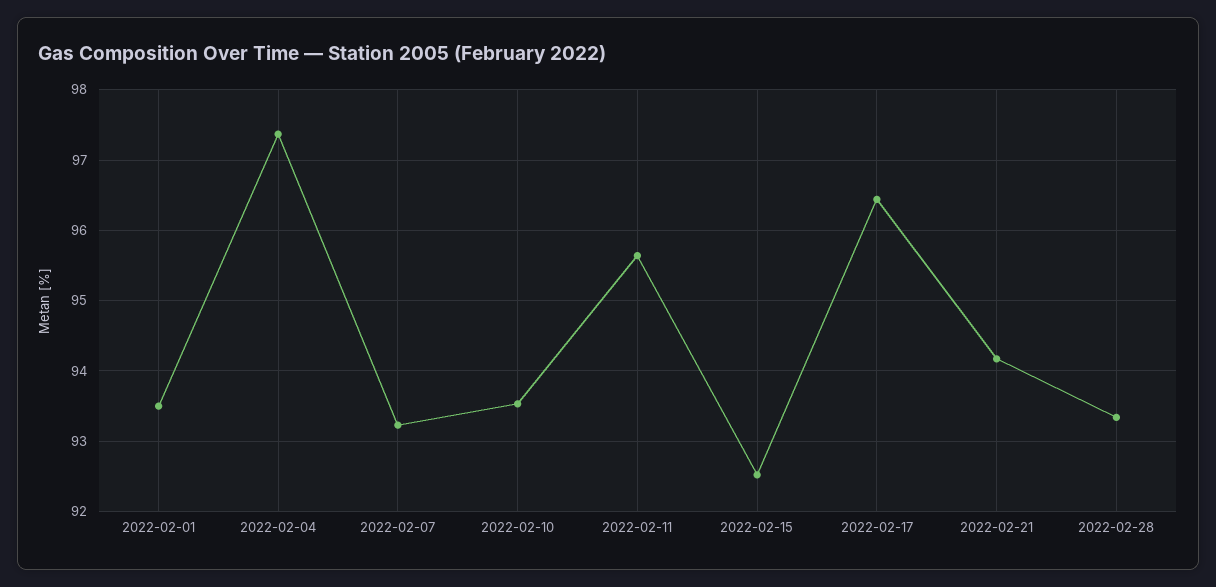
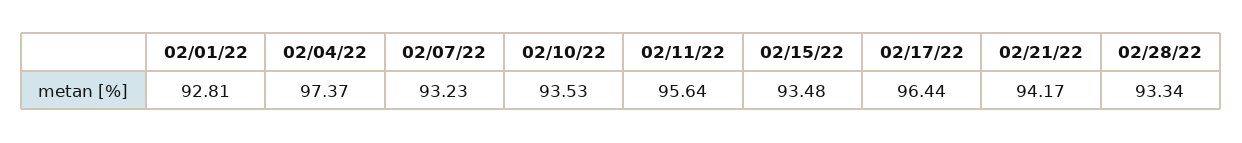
  {
-   "2022-02-01": 93.5,
+   "2022-02-01": 92.81,
    "2022-02-04": 97.37,
    "2022-02-07": 93.23,
    "2022-02-10": 93.53,
    "2022-02-11": 95.64,
-   "2022-02-15": 92.5,
+   "2022-02-15": 93.48,
    "2022-02-17": 96.44,
    "2022-02-21": 94.17,
    "2022-02-28": 93.34
  }

